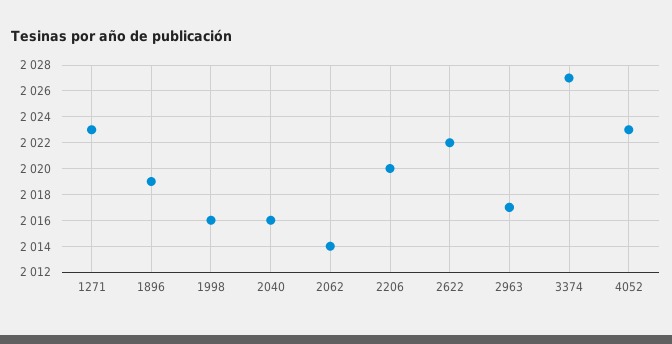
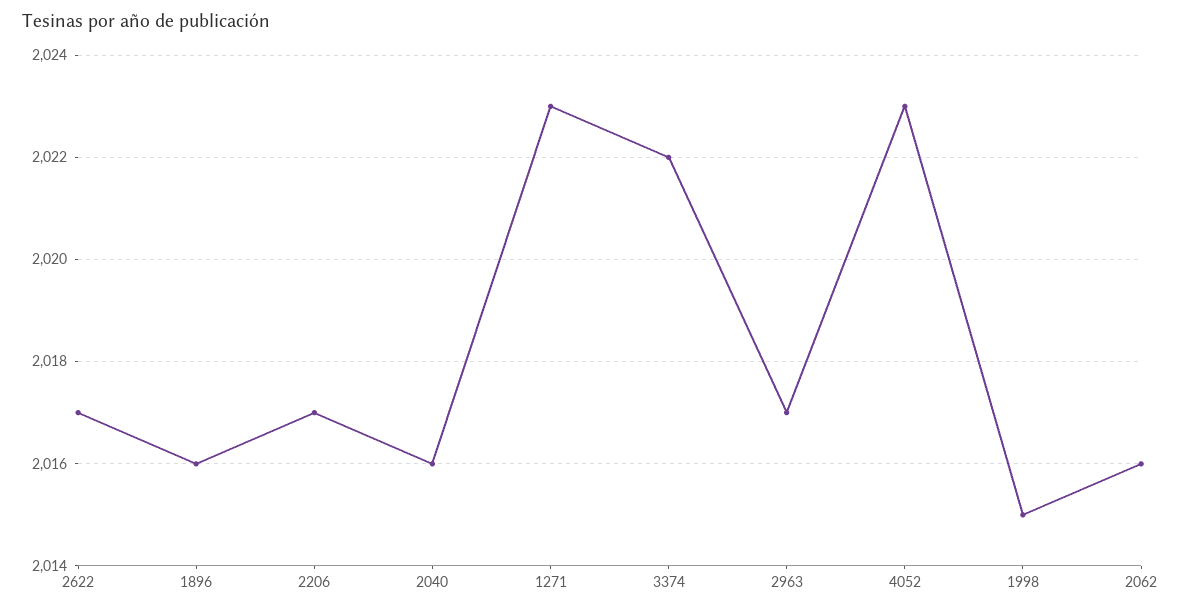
  {
    "1271": 2023,
-   "1896": 2019,
+   "1896": 2016,
-   "1998": 2016,
+   "1998": 2015,
    "2040": 2016,
-   "2062": 2014,
+   "2062": 2016,
-   "2206": 2020,
+   "2206": 2017,
-   "2622": 2022,
+   "2622": 2017,
    "2963": 2017,
-   "3374": 2027,
+   "3374": 2022,
    "4052": 2023
  }

